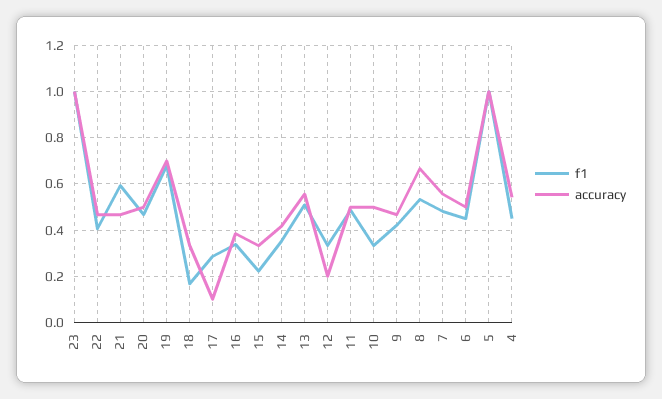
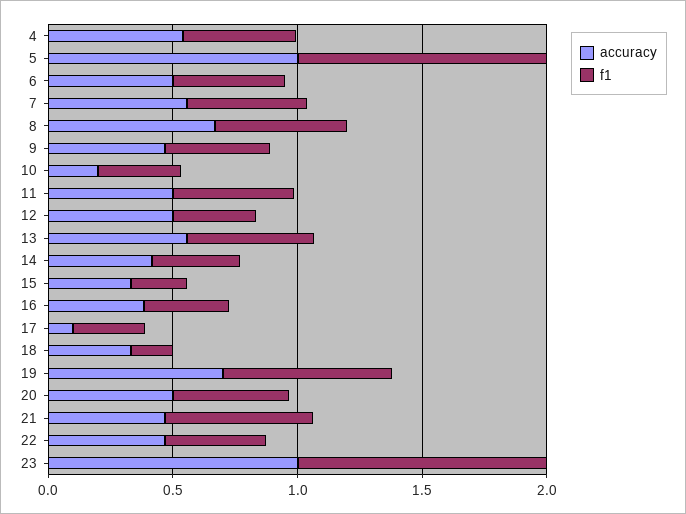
  {
    "f1": {
      "23": 1,
      "22": 0.4,
      "21": 0.6,
      "20": 0.45,
      "19": 0.7,
      "18": 0.15,
      "17": 0.3,
      "16": 0.35,
      "15": 0.2,
      "14": 0.35,
      "13": 0.5,
      "12": 0.35,
      "11": 0.5,
      "10": 0.35,
      "9": 0.4,
      "8": 0.55,
      "7": 0.5,
      "6": 0.45,
      "5": 1,
      "4": 0.45
    },
    "accuracy": {
      "23": 1,
      "22": 0.45,
      "21": 0.45,
      "20": 0.5,
      "19": 0.7,
      "18": 0.35,
      "17": 0.1,
      "16": 0.4,
      "15": 0.35,
      "14": 0.4,
      "13": 0.55,
-     "12": 0.2,
+     "12": 0.5,
      "11": 0.5,
-     "10": 0.5,
+     "10": 0.2,
      "9": 0.45,
      "8": 0.65,
      "7": 0.55,
      "6": 0.5,
      "5": 1,
      "4": 0.55
    }
  }

